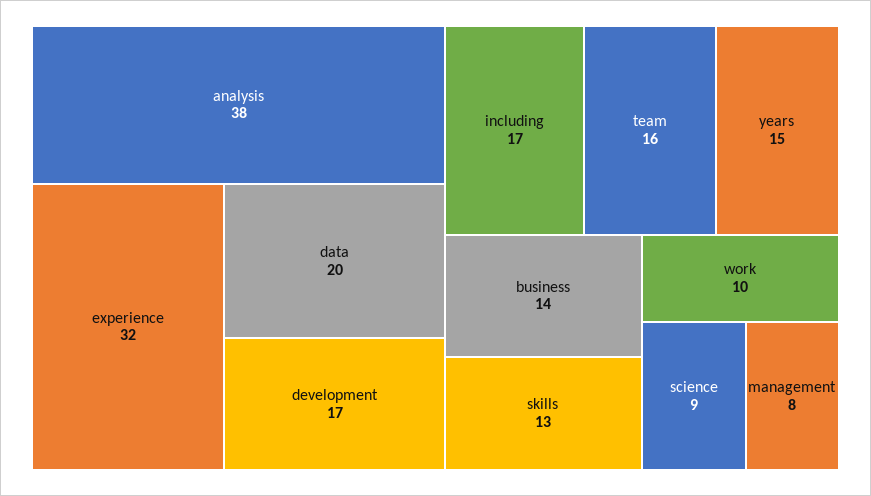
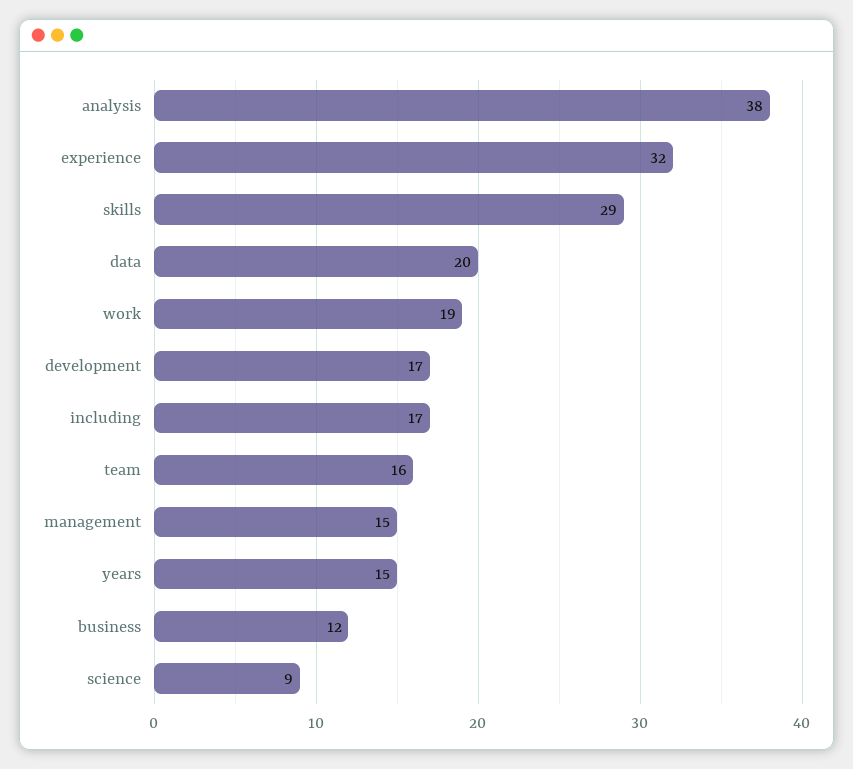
  {
    "analysis": 38,
    "experience": 32,
    "data": 20,
    "development": 17,
    "including": 17,
    "team": 16,
    "years": 15,
-   "business": 14,
+   "business": 12,
-   "skills": 13,
+   "skills": 29,
-   "work": 10,
+   "work": 19,
    "science": 9,
-   "management": 8
+   "management": 15
  }

